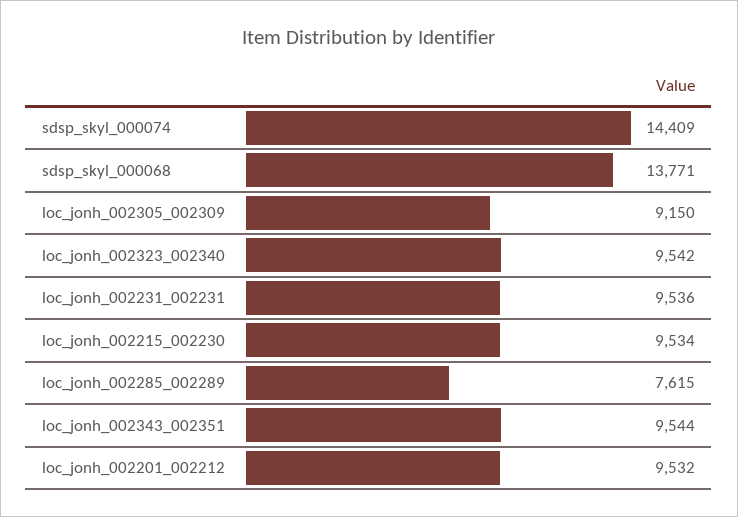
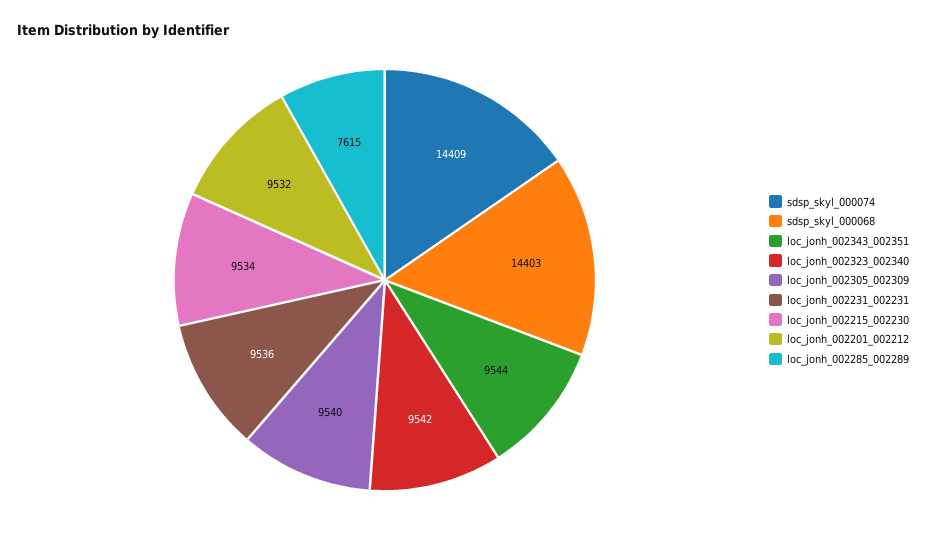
  {
    "sdsp_skyl_000074": 14409,
-   "sdsp_skyl_000068": 13771,
+   "sdsp_skyl_000068": 14403,
-   "loc_jonh_002305_002309": 9150,
+   "loc_jonh_002305_002309": 9540,
    "loc_jonh_002323_002340": 9542,
    "loc_jonh_002231_002231": 9536,
    "loc_jonh_002215_002230": 9534,
    "loc_jonh_002285_002289": 7615,
    "loc_jonh_002343_002351": 9544,
    "loc_jonh_002201_002212": 9532
  }

